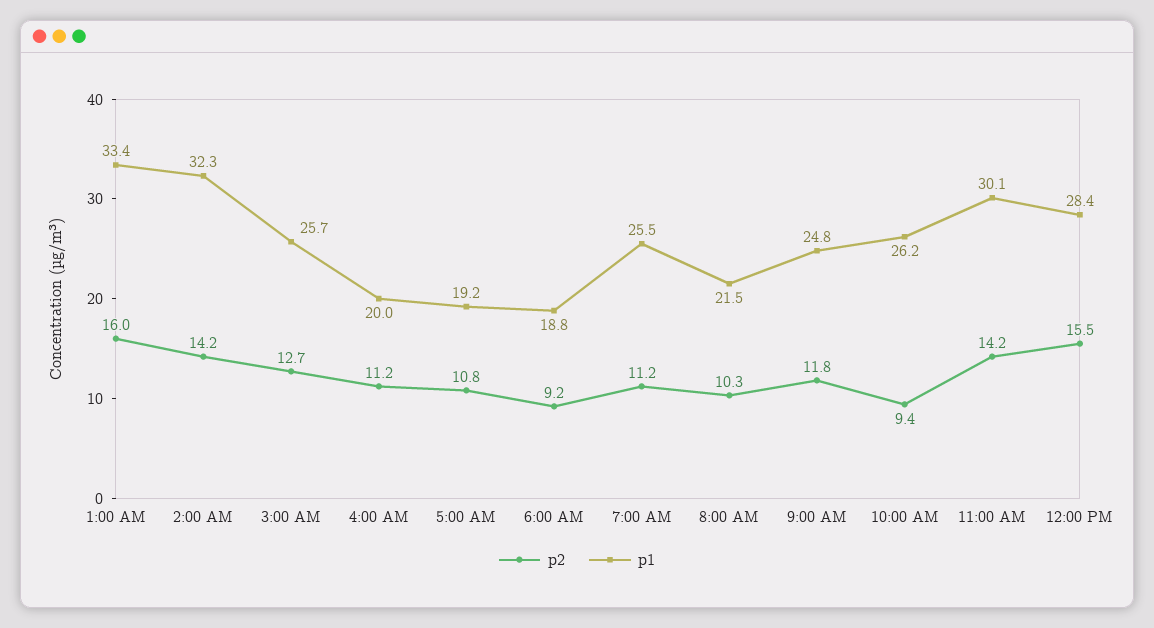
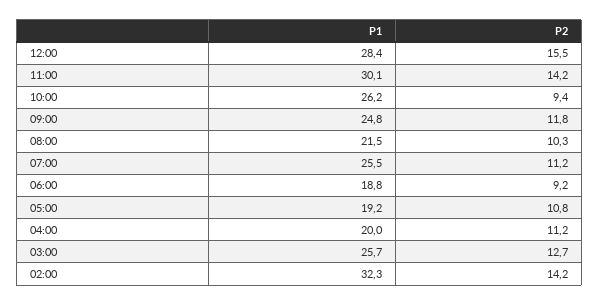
  {
    "p2": {
-     "1:00 AM": 16,
      "2:00 AM": 14.2,
      "3:00 AM": 12.7,
      "4:00 AM": 11.2,
      "5:00 AM": 10.8,
      "6:00 AM": 9.2,
      "7:00 AM": 11.2,
      "8:00 AM": 10.3,
      "9:00 AM": 11.8,
      "10:00 AM": 9.4,
      "11:00 AM": 14.2,
      "12:00 PM": 15.5
    },
    "p1": {
-     "1:00 AM": 33.4,
      "2:00 AM": 32.3,
      "3:00 AM": 25.7,
      "4:00 AM": 20,
      "5:00 AM": 19.2,
      "6:00 AM": 18.8,
      "7:00 AM": 25.5,
      "8:00 AM": 21.5,
      "9:00 AM": 24.8,
      "10:00 AM": 26.2,
      "11:00 AM": 30.1,
      "12:00 PM": 28.4
    }
  }

